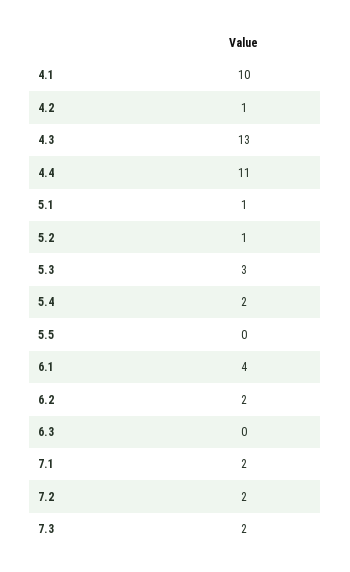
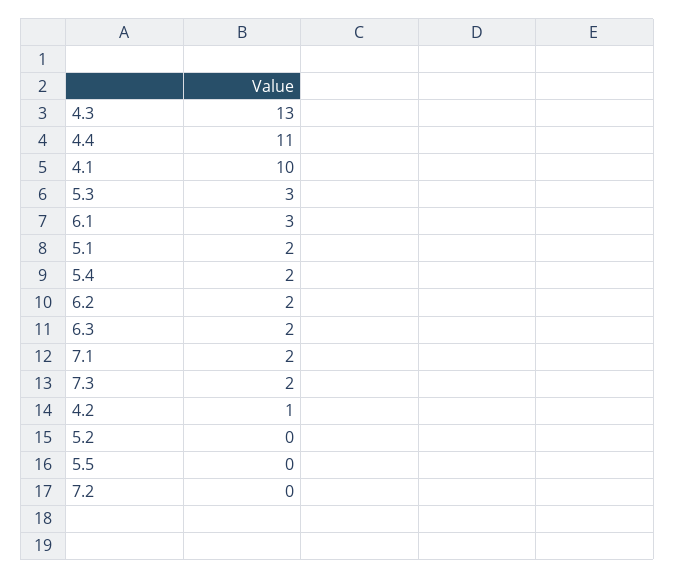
  {
    "4.1": 10,
    "4.2": 1,
    "4.3": 13,
    "4.4": 11,
-   "5.1": 1,
+   "5.1": 2,
-   "5.2": 1,
+   "5.2": 0,
    "5.3": 3,
    "5.4": 2,
    "5.5": 0,
-   "6.1": 4,
+   "6.1": 3,
    "6.2": 2,
-   "6.3": 0,
+   "6.3": 2,
    "7.1": 2,
-   "7.2": 2,
+   "7.2": 0,
    "7.3": 2
  }

